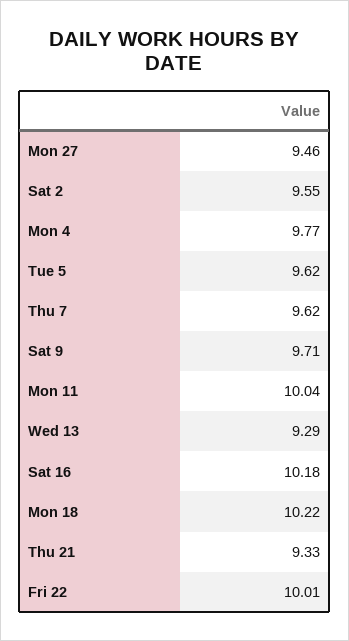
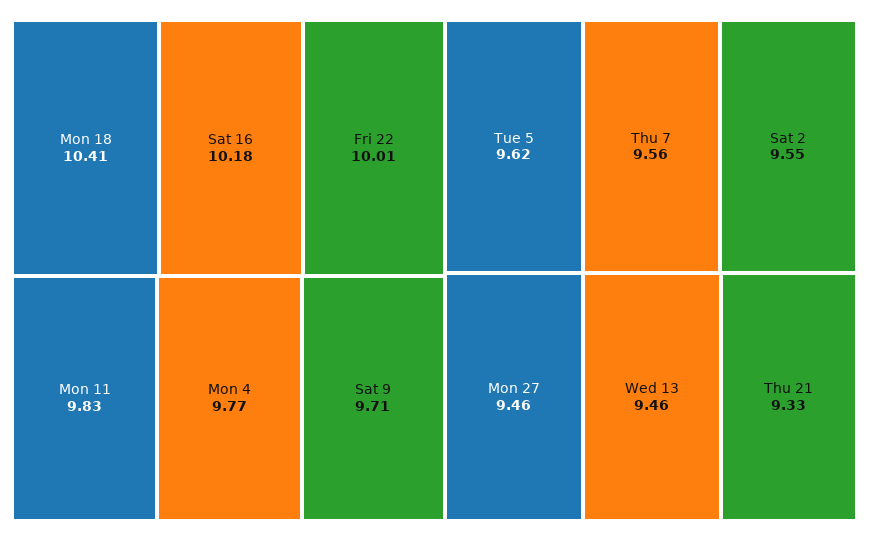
  {
    "Mon 27": 9.46,
    "Sat 2": 9.55,
    "Mon 4": 9.77,
    "Tue 5": 9.62,
-   "Thu 7": 9.62,
+   "Thu 7": 9.56,
    "Sat 9": 9.71,
-   "Mon 11": 10.04,
+   "Mon 11": 9.83,
-   "Wed 13": 9.29,
+   "Wed 13": 9.46,
    "Sat 16": 10.18,
-   "Mon 18": 10.22,
+   "Mon 18": 10.41,
    "Thu 21": 9.33,
    "Fri 22": 10.01
  }

